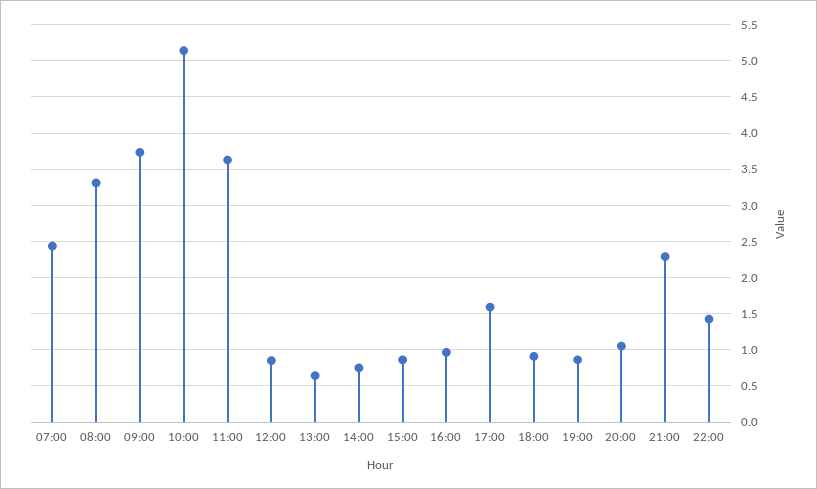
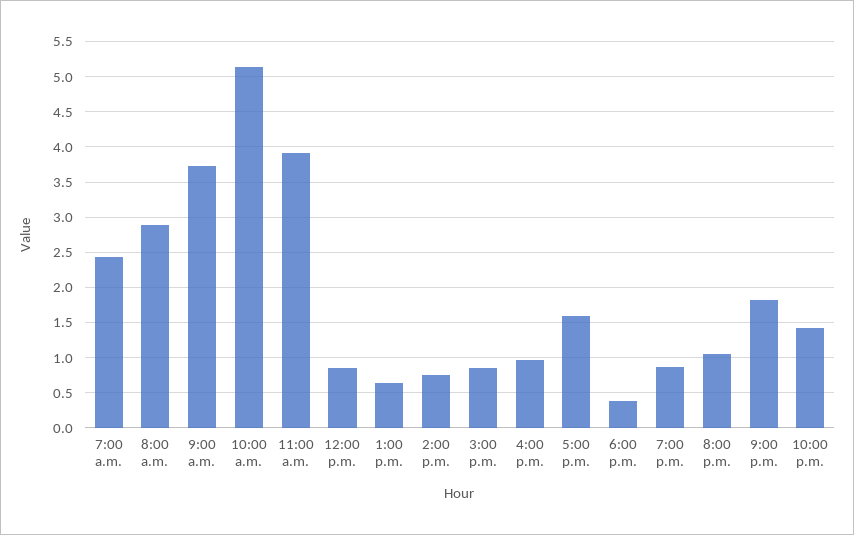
  {
    "07:00": 2.4,
-   "08:00": 3.3,
+   "08:00": 2.9,
    "09:00": 3.7,
    "10:00": 5.1,
-   "11:00": 3.6,
+   "11:00": 3.9,
    "12:00": 0.9,
    "13:00": 0.6,
    "14:00": 0.8,
    "15:00": 0.9,
    "16:00": 1,
    "17:00": 1.6,
-   "18:00": 0.9,
+   "18:00": 0.4,
    "19:00": 0.9,
    "20:00": 1.1,
-   "21:00": 2.3,
+   "21:00": 1.8,
    "22:00": 1.4
  }

